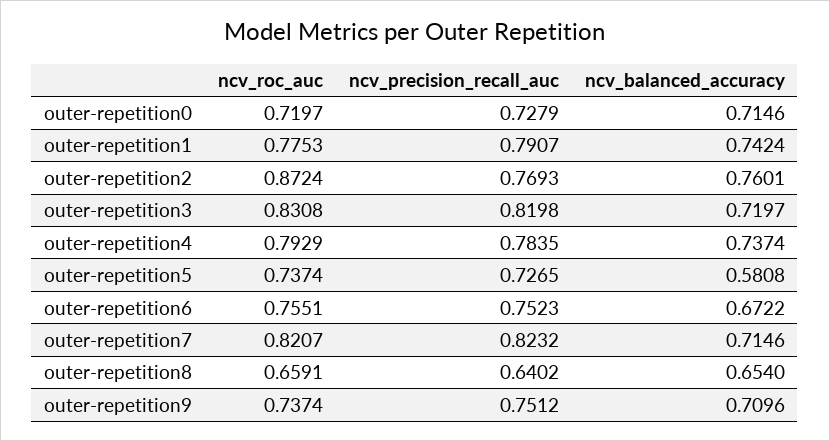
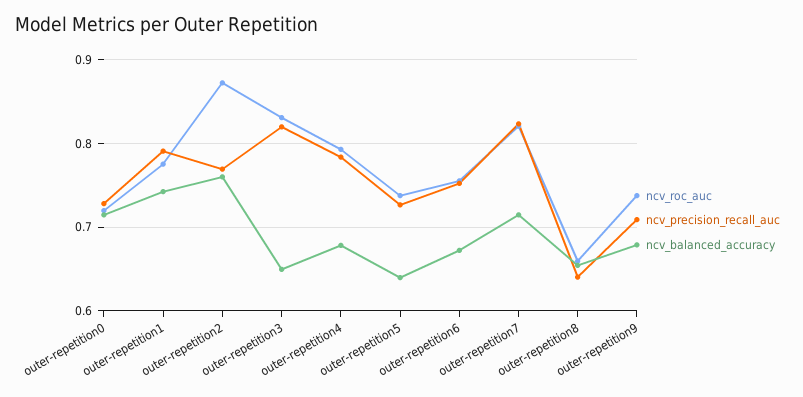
  {
    "ncv_roc_auc": {
      "outer-repetition0": 0.7197,
      "outer-repetition1": 0.7753,
      "outer-repetition2": 0.8724,
      "outer-repetition3": 0.8308,
      "outer-repetition4": 0.7929,
      "outer-repetition5": 0.7374,
      "outer-repetition6": 0.7551,
      "outer-repetition7": 0.8207,
      "outer-repetition8": 0.6591,
      "outer-repetition9": 0.7374
    },
    "ncv_precision_recall_auc": {
      "outer-repetition0": 0.7279,
      "outer-repetition1": 0.7907,
      "outer-repetition2": 0.7693,
      "outer-repetition3": 0.8198,
      "outer-repetition4": 0.7835,
      "outer-repetition5": 0.7265,
      "outer-repetition6": 0.7523,
      "outer-repetition7": 0.8232,
      "outer-repetition8": 0.6402,
-     "outer-repetition9": 0.7512
+     "outer-repetition9": 0.71
    },
    "ncv_balanced_accuracy": {
      "outer-repetition0": 0.7146,
      "outer-repetition1": 0.7424,
      "outer-repetition2": 0.7601,
-     "outer-repetition3": 0.7197,
+     "outer-repetition3": 0.65,
-     "outer-repetition4": 0.7374,
+     "outer-repetition4": 0.68,
-     "outer-repetition5": 0.5808,
+     "outer-repetition5": 0.64,
      "outer-repetition6": 0.6722,
      "outer-repetition7": 0.7146,
      "outer-repetition8": 0.654,
-     "outer-repetition9": 0.7096
+     "outer-repetition9": 0.68
    }
  }

